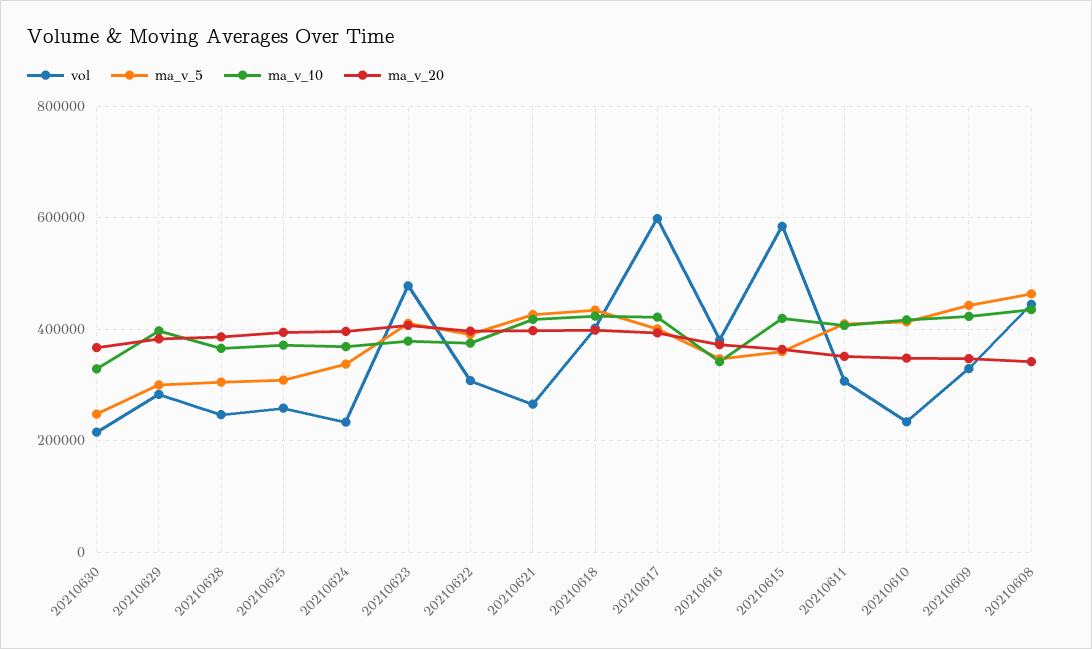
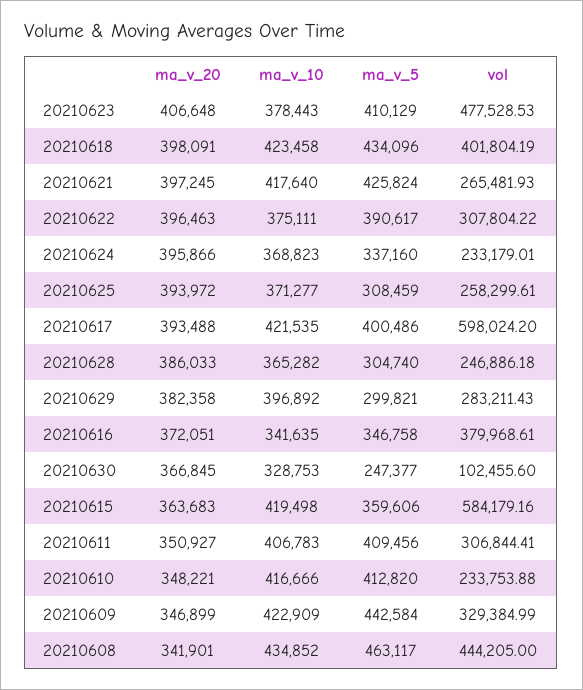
  {
    "vol": {
-     "20210630": 220000,
+     "20210630": 102455.6,
      "20210629": 283211.43,
      "20210628": 246886.18,
      "20210625": 258299.61,
      "20210624": 233179.01,
      "20210623": 477528.53,
      "20210622": 307804.22,
      "20210621": 265481.93,
      "20210618": 401804.19,
      "20210617": 598024.2,
      "20210616": 379968.61,
      "20210615": 584179.16,
      "20210611": 306844.41,
      "20210610": 233753.88,
      "20210609": 329384.99,
      "20210608": 444205
    },
    "ma_v_5": {
      "20210630": 247377,
      "20210629": 299821,
      "20210628": 304740,
      "20210625": 308459,
      "20210624": 337160,
      "20210623": 410129,
      "20210622": 390617,
      "20210621": 425824,
      "20210618": 434096,
      "20210617": 400486,
      "20210616": 346758,
      "20210615": 359606,
      "20210611": 409456,
      "20210610": 412820,
      "20210609": 442584,
      "20210608": 463117
    },
    "ma_v_10": {
      "20210630": 328753,
      "20210629": 396892,
      "20210628": 365282,
      "20210625": 371277,
      "20210624": 368823,
      "20210623": 378443,
      "20210622": 375111,
      "20210621": 417640,
      "20210618": 423458,
      "20210617": 421535,
      "20210616": 341635,
      "20210615": 419498,
      "20210611": 406783,
      "20210610": 416666,
      "20210609": 422909,
      "20210608": 434852
    },
    "ma_v_20": {
      "20210630": 366845,
      "20210629": 382358,
      "20210628": 386033,
      "20210625": 393972,
      "20210624": 395866,
      "20210623": 406648,
      "20210622": 396463,
      "20210621": 397245,
      "20210618": 398091,
      "20210617": 393488,
      "20210616": 372051,
      "20210615": 363683,
      "20210611": 350927,
      "20210610": 348221,
      "20210609": 346899,
      "20210608": 341901
    }
  }

